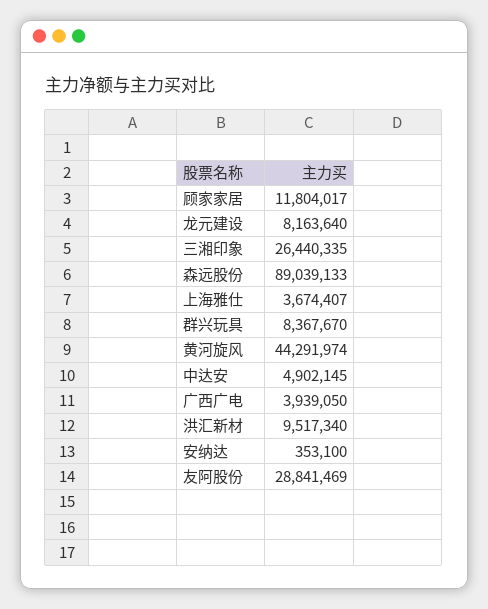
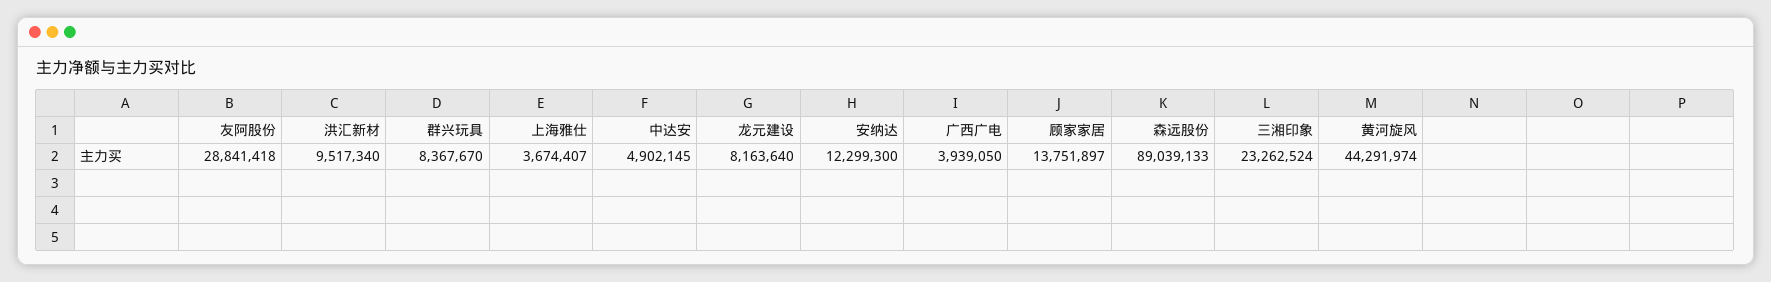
  {
-   "顾家家居": 11804017,
+   "顾家家居": 13751897,
    "龙元建设": 8163640,
-   "三湘印象": 26440335,
+   "三湘印象": 23262524,
    "森远股份": 89039133,
    "上海雅仕": 3674407,
    "群兴玩具": 8367670,
    "黄河旋风": 44291974,
    "中达安": 4902145,
    "广西广电": 3939050,
    "洪汇新材": 9517340,
-   "安纳达": 353100,
+   "安纳达": 12299300,
-   "友阿股份": 28841469
+   "友阿股份": 28841418
  }

